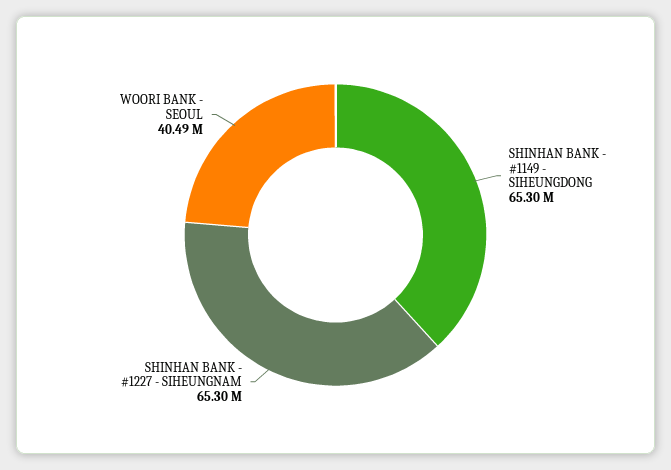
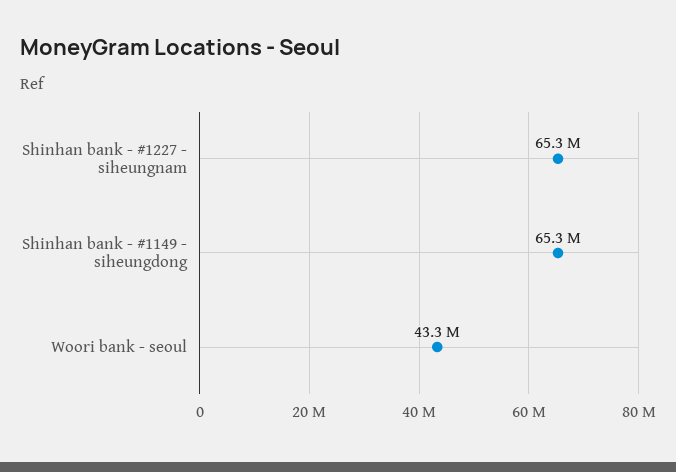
  {
    "SHINHAN BANK - #1149 - SIHEUNGDONG": 65300000,
    "SHINHAN BANK - #1227 - SIHEUNGNAM": 65300000,
-   "WOORI BANK - SEOUL": 40490000
+   "WOORI BANK - SEOUL": 43300000
  }

